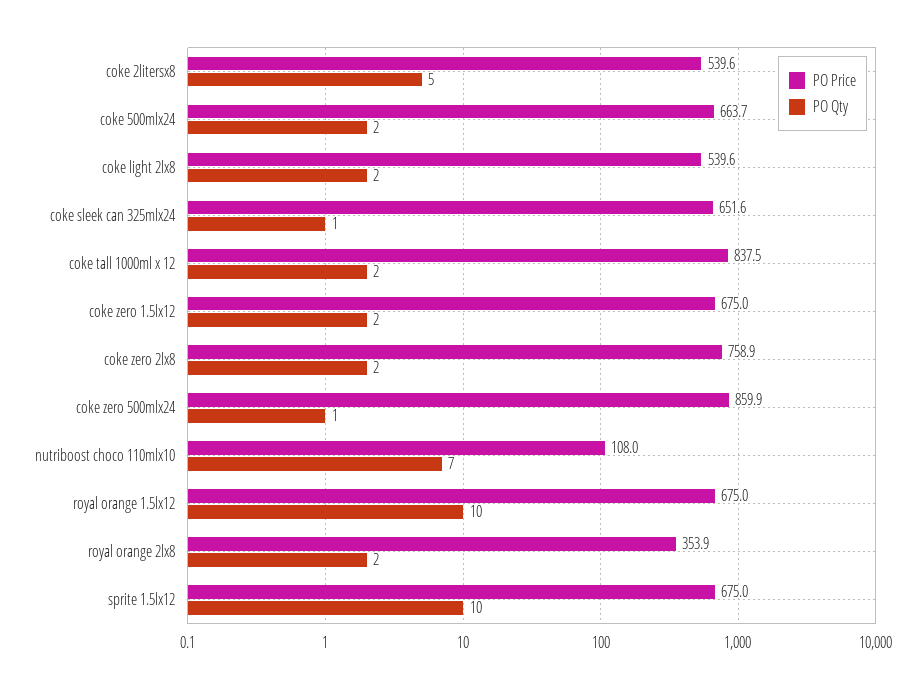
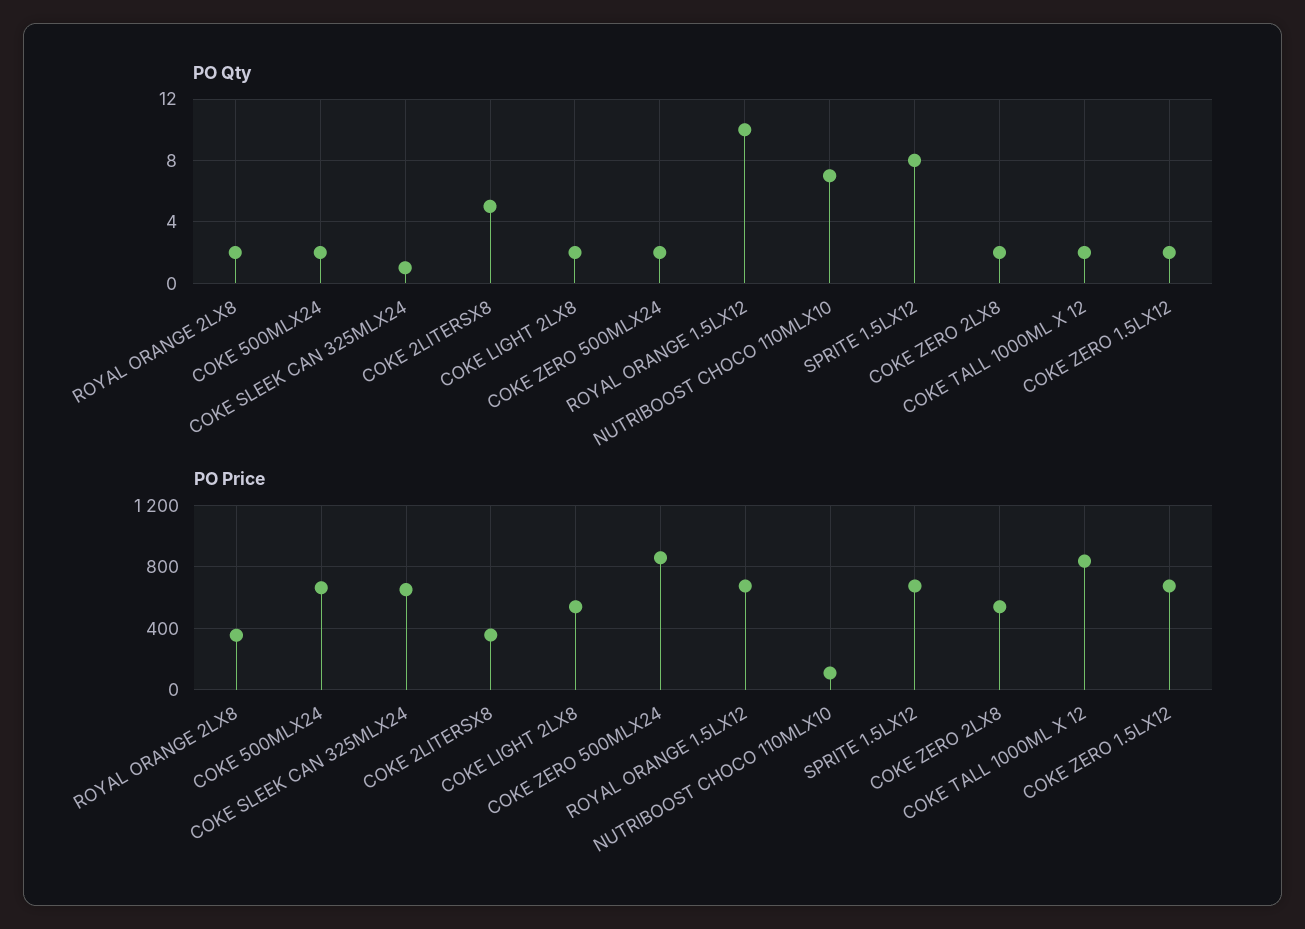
  {
    "PO Price": {
-     "coke 2litersx8": 539.6,
+     "coke 2litersx8": 350,
      "coke 500mlx24": 663.7,
      "coke light 2lx8": 539.6,
      "coke sleek can 325mlx24": 651.6,
      "coke tall 1000ml x 12": 837.5,
      "coke zero 1.5lx12": 675,
-     "coke zero 2lx8": 758.9,
+     "coke zero 2lx8": 550,
      "coke zero 500mlx24": 859.9,
      "nutriboost choco 110mlx10": 108,
      "royal orange 1.5lx12": 675,
      "royal orange 2lx8": 353.9,
      "sprite 1.5lx12": 675
    },
    "PO Qty": {
      "coke 2litersx8": 5,
      "coke 500mlx24": 2,
      "coke light 2lx8": 2,
      "coke sleek can 325mlx24": 1,
      "coke tall 1000ml x 12": 2,
      "coke zero 1.5lx12": 2,
      "coke zero 2lx8": 2,
-     "coke zero 500mlx24": 1,
+     "coke zero 500mlx24": 2,
      "nutriboost choco 110mlx10": 7,
      "royal orange 1.5lx12": 10,
      "royal orange 2lx8": 2,
-     "sprite 1.5lx12": 10
+     "sprite 1.5lx12": 8
    }
  }

